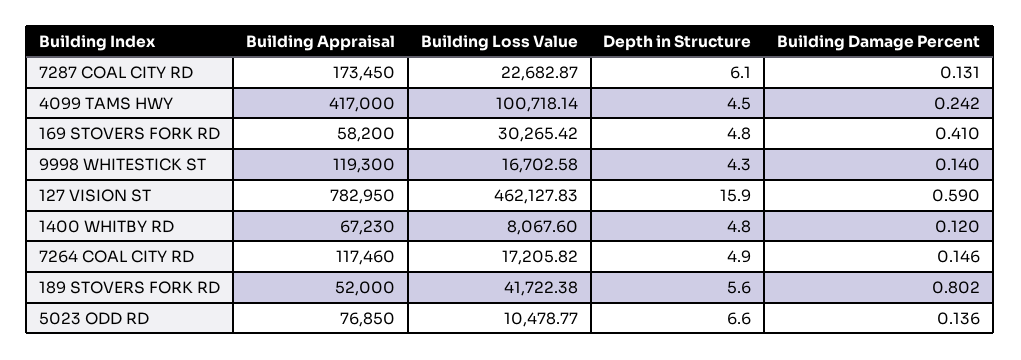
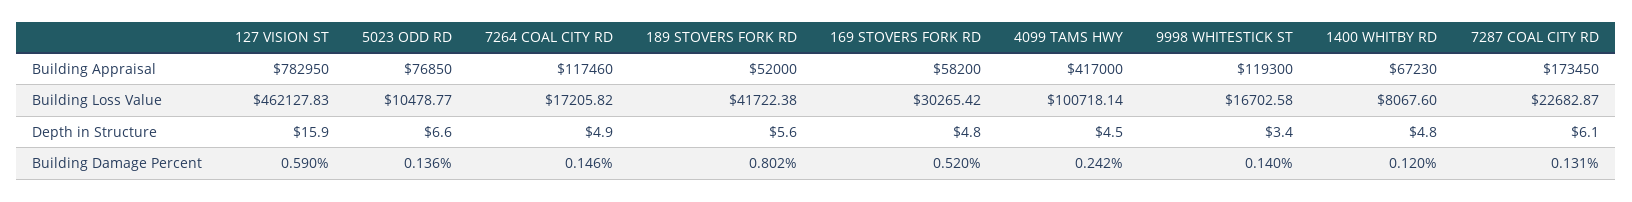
  {
    "Building Appraisal": {
      "7287 COAL CITY RD": 173450,
      "4099 TAMS HWY": 417000,
      "169 STOVERS FORK RD": 58200,
      "9998 WHITESTICK ST": 119300,
      "127 VISION ST": 782950,
      "1400 WHITBY RD": 67230,
      "7264 COAL CITY RD": 117460,
      "189 STOVERS FORK RD": 52000,
      "5023 ODD RD": 76850
    },
    "Building Loss Value": {
      "7287 COAL CITY RD": 22682.87,
      "4099 TAMS HWY": 100718.14,
      "169 STOVERS FORK RD": 30265.42,
      "9998 WHITESTICK ST": 16702.58,
      "127 VISION ST": 462127.83,
      "1400 WHITBY RD": 8067.6,
      "7264 COAL CITY RD": 17205.82,
      "189 STOVERS FORK RD": 41722.38,
      "5023 ODD RD": 10478.77
    },
    "Depth in Structure": {
      "7287 COAL CITY RD": 6.1,
      "4099 TAMS HWY": 4.5,
      "169 STOVERS FORK RD": 4.8,
-     "9998 WHITESTICK ST": 4.3,
+     "9998 WHITESTICK ST": 3.4,
      "127 VISION ST": 15.9,
      "1400 WHITBY RD": 4.8,
      "7264 COAL CITY RD": 4.9,
      "189 STOVERS FORK RD": 5.6,
      "5023 ODD RD": 6.6
    },
    "Building Damage Percent": {
      "7287 COAL CITY RD": 0.131,
      "4099 TAMS HWY": 0.242,
-     "169 STOVERS FORK RD": 0.41,
+     "169 STOVERS FORK RD": 0.52,
      "9998 WHITESTICK ST": 0.14,
      "127 VISION ST": 0.59,
      "1400 WHITBY RD": 0.12,
      "7264 COAL CITY RD": 0.146,
      "189 STOVERS FORK RD": 0.802,
      "5023 ODD RD": 0.136
    }
  }

